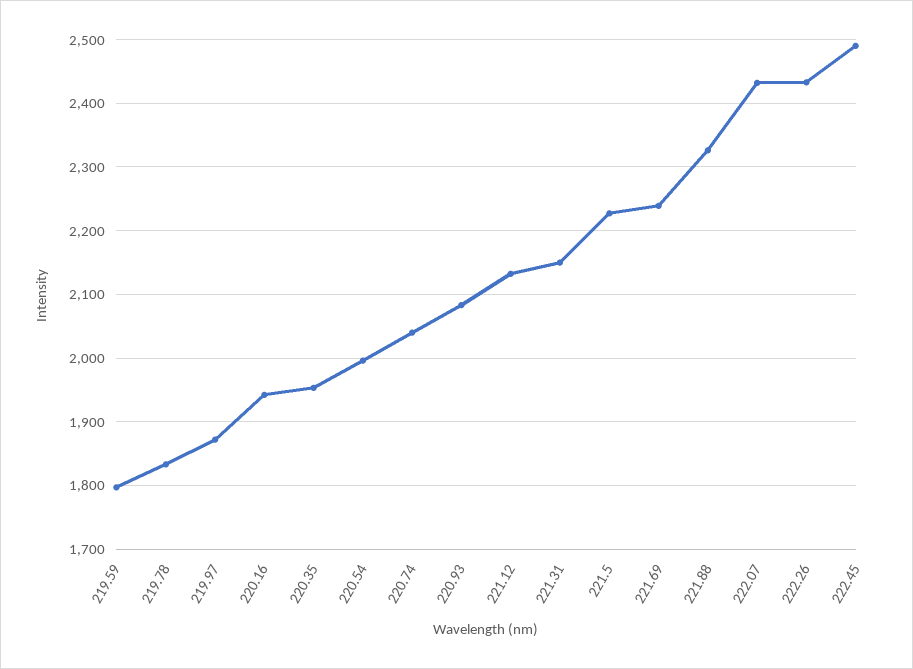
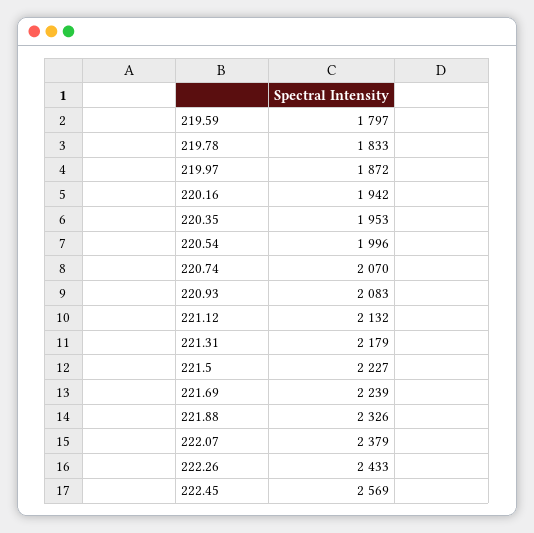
  {
    "219.59": 1797,
    "219.78": 1833,
    "219.97": 1872,
    "220.16": 1942,
    "220.35": 1953,
    "220.54": 1996,
-   "220.74": 2040,
+   "220.74": 2070,
    "220.93": 2083,
    "221.12": 2132,
-   "221.31": 2150,
+   "221.31": 2179,
    "221.5": 2227,
    "221.69": 2239,
    "221.88": 2326,
-   "222.07": 2430,
+   "222.07": 2379,
    "222.26": 2433,
-   "222.45": 2490
+   "222.45": 2569
  }

